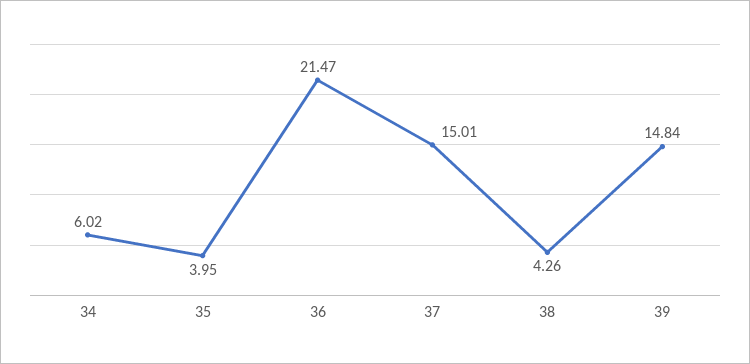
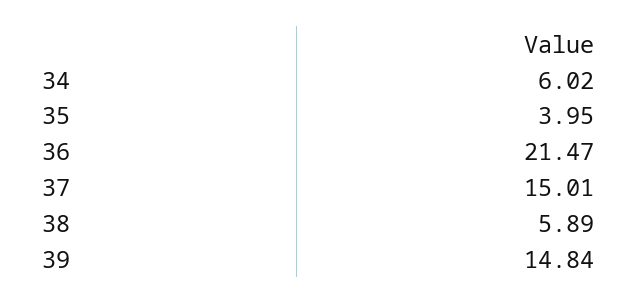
  {
    "34": 6.02,
    "35": 3.95,
    "36": 21.47,
    "37": 15.01,
-   "38": 4.26,
+   "38": 5.89,
    "39": 14.84
  }

